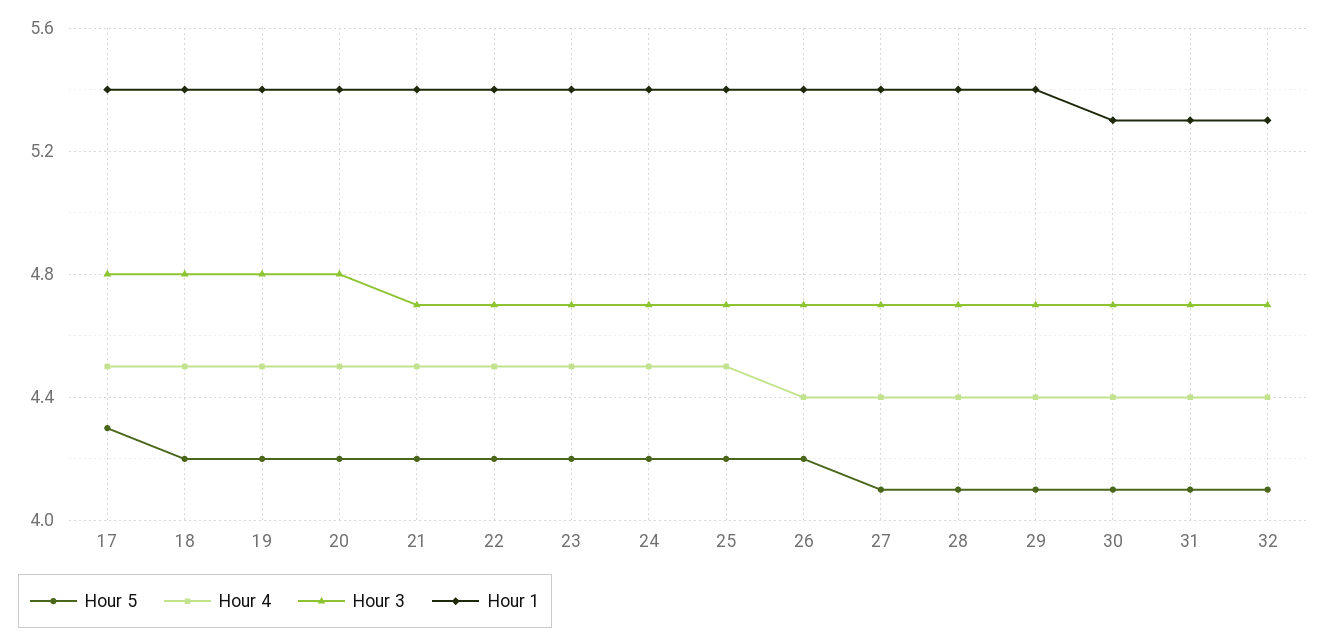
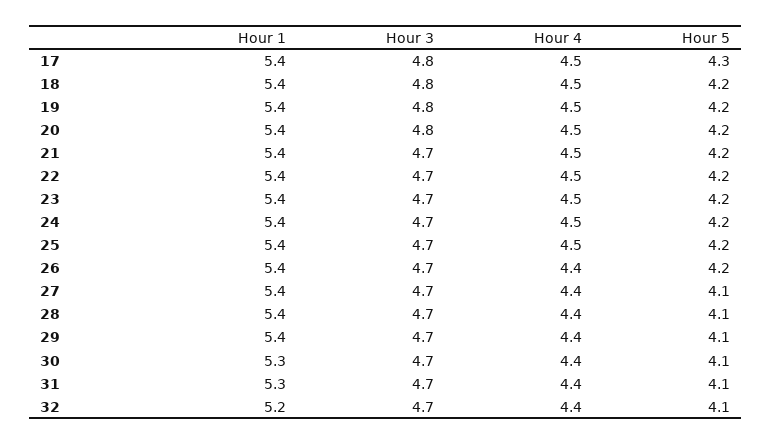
  {
    "Hour 5": {
      "17": 4.3,
      "18": 4.2,
      "19": 4.2,
      "20": 4.2,
      "21": 4.2,
      "22": 4.2,
      "23": 4.2,
      "24": 4.2,
      "25": 4.2,
      "26": 4.2,
      "27": 4.1,
      "28": 4.1,
      "29": 4.1,
      "30": 4.1,
      "31": 4.1,
      "32": 4.1
    },
    "Hour 4": {
      "17": 4.5,
      "18": 4.5,
      "19": 4.5,
      "20": 4.5,
      "21": 4.5,
      "22": 4.5,
      "23": 4.5,
      "24": 4.5,
      "25": 4.5,
      "26": 4.4,
      "27": 4.4,
      "28": 4.4,
      "29": 4.4,
      "30": 4.4,
      "31": 4.4,
      "32": 4.4
    },
    "Hour 3": {
      "17": 4.8,
      "18": 4.8,
      "19": 4.8,
      "20": 4.8,
      "21": 4.7,
      "22": 4.7,
      "23": 4.7,
      "24": 4.7,
      "25": 4.7,
      "26": 4.7,
      "27": 4.7,
      "28": 4.7,
      "29": 4.7,
      "30": 4.7,
      "31": 4.7,
      "32": 4.7
    },
    "Hour 1": {
      "17": 5.4,
      "18": 5.4,
      "19": 5.4,
      "20": 5.4,
      "21": 5.4,
      "22": 5.4,
      "23": 5.4,
      "24": 5.4,
      "25": 5.4,
      "26": 5.4,
      "27": 5.4,
      "28": 5.4,
      "29": 5.4,
      "30": 5.3,
      "31": 5.3,
-     "32": 5.3
+     "32": 5.2
    }
  }

